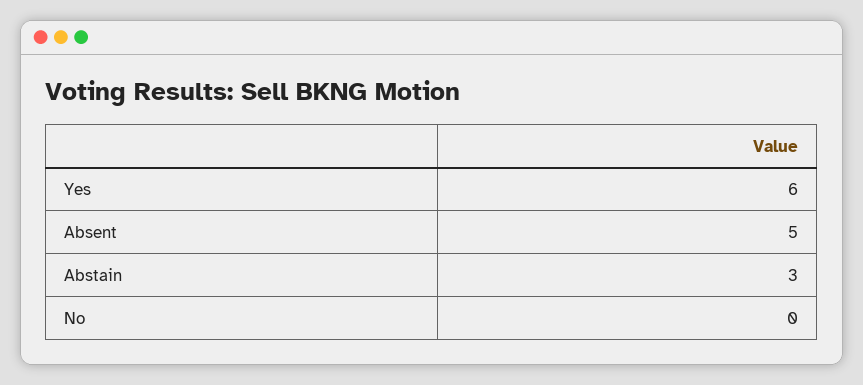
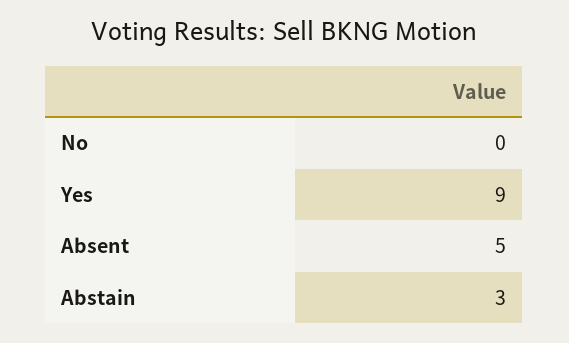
  {
-   "Yes": 6,
+   "Yes": 9,
    "Absent": 5,
    "Abstain": 3,
    "No": 0
  }

